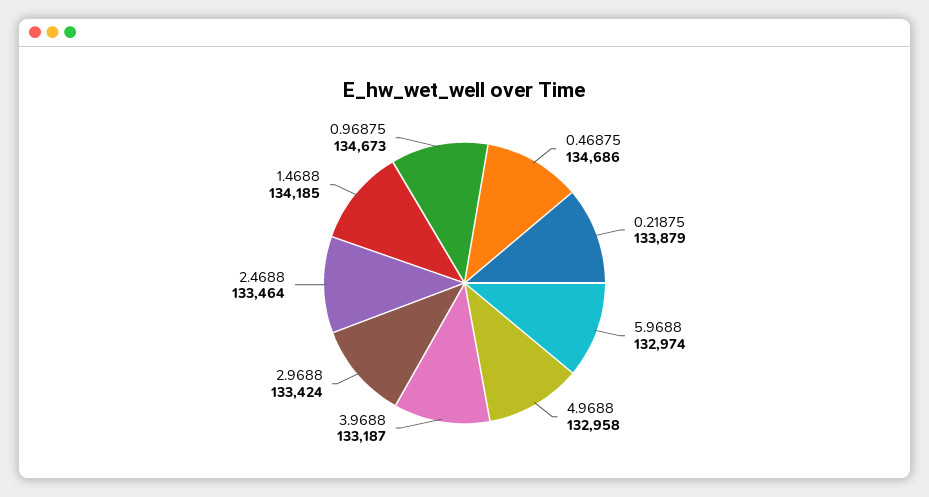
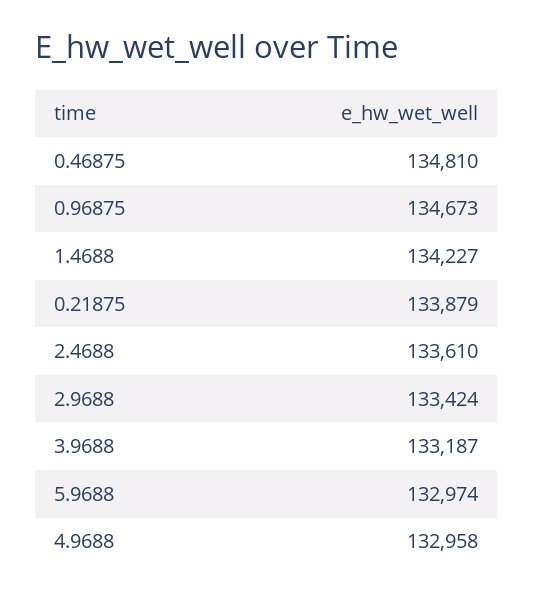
  {
-   "0.46875": 134686,
+   "0.46875": 134810,
    "0.21875": 133879,
    "5.9688": 132974,
    "4.9688": 132958,
    "3.9688": 133187,
    "2.9688": 133424,
-   "2.4688": 133464,
+   "2.4688": 133610,
-   "1.4688": 134185,
+   "1.4688": 134227,
    "0.96875": 134673
  }

